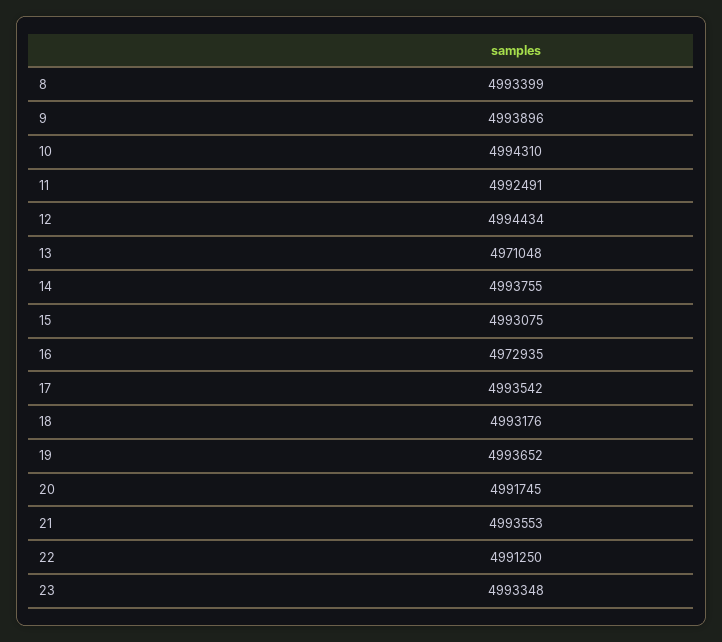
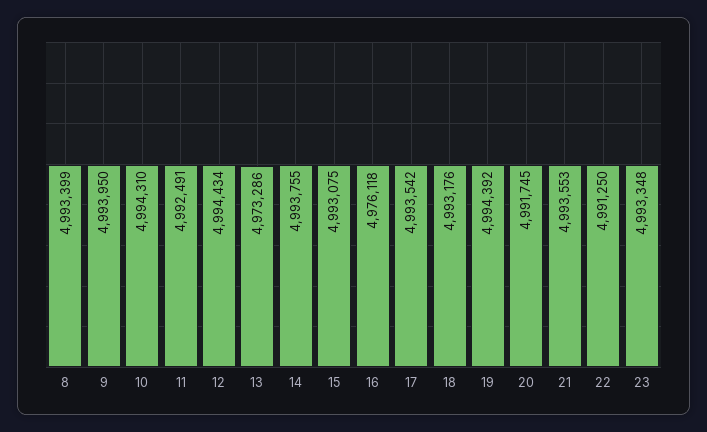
  {
    "8": 4993399,
-   "9": 4993896,
+   "9": 4993950,
    "10": 4994310,
    "11": 4992491,
    "12": 4994434,
-   "13": 4971048,
+   "13": 4973286,
    "14": 4993755,
    "15": 4993075,
-   "16": 4972935,
+   "16": 4976118,
    "17": 4993542,
    "18": 4993176,
-   "19": 4993652,
+   "19": 4994392,
    "20": 4991745,
    "21": 4993553,
    "22": 4991250,
    "23": 4993348
  }

